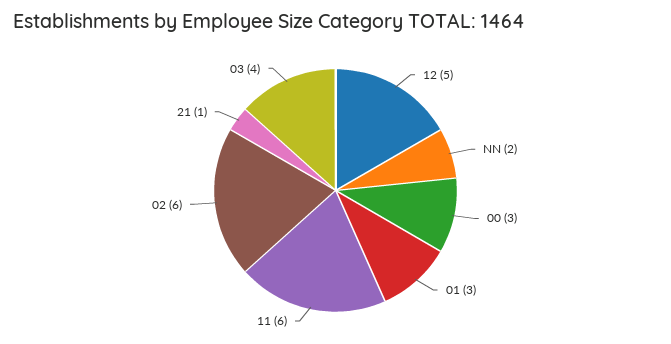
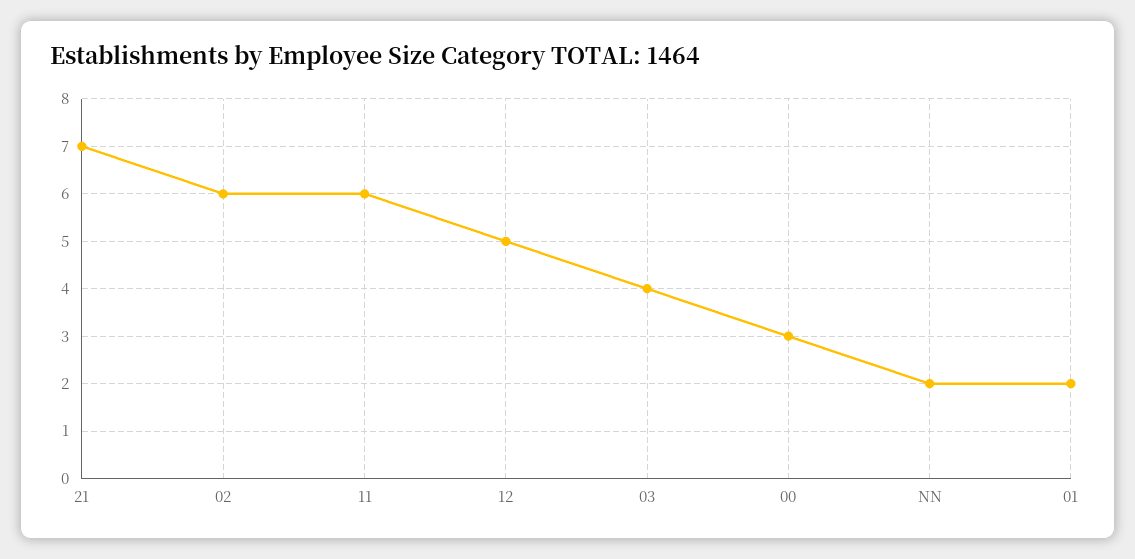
  {
    "12": 5,
    "NN": 2,
    "00": 3,
-   "01": 3,
+   "01": 2,
    "11": 6,
    "02": 6,
-   "21": 1,
+   "21": 7,
    "03": 4
  }

